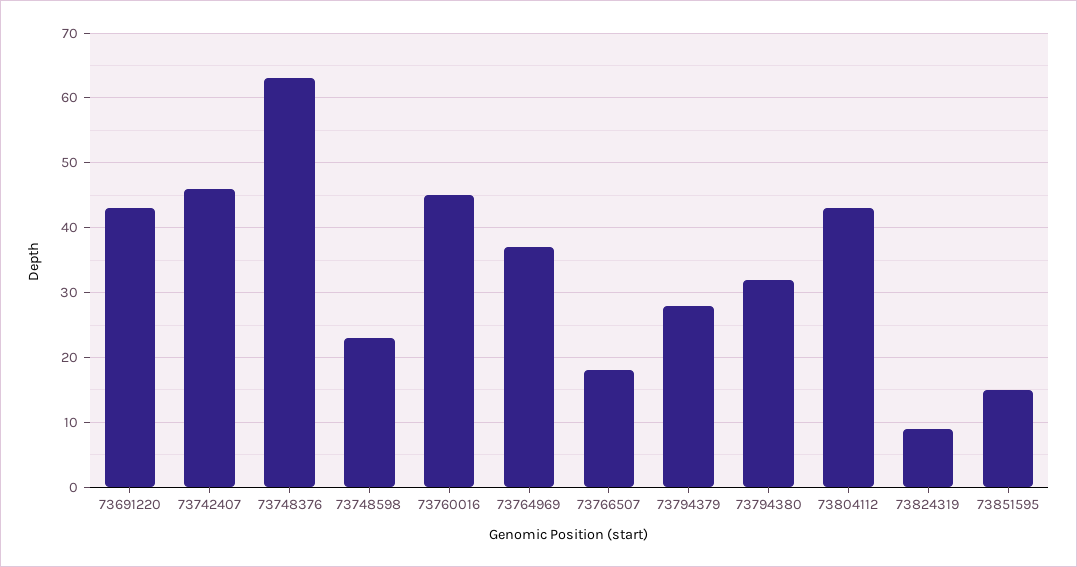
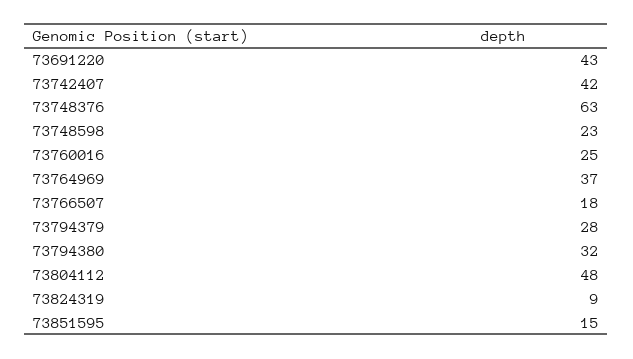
  {
    "73691220": 43,
-   "73742407": 46,
+   "73742407": 42,
    "73748376": 63,
    "73748598": 23,
-   "73760016": 45,
+   "73760016": 25,
    "73764969": 37,
    "73766507": 18,
    "73794379": 28,
    "73794380": 32,
-   "73804112": 43,
+   "73804112": 48,
    "73824319": 9,
    "73851595": 15
  }

